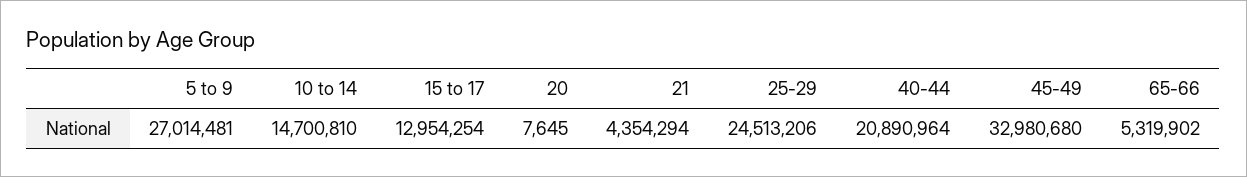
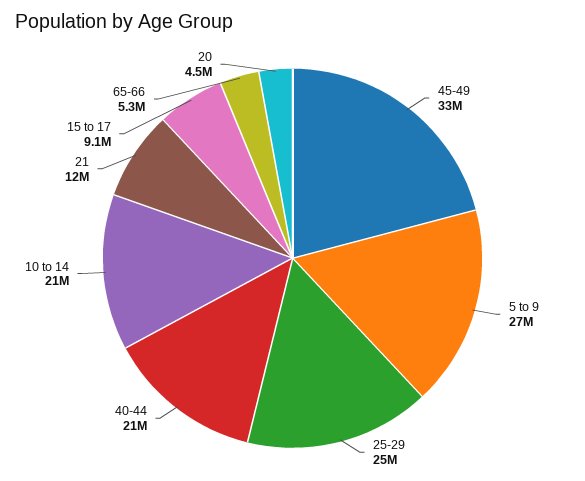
  {
    "5 to 9": 27014481,
-   "10 to 14": 14700810,
+   "10 to 14": 21000000,
-   "15 to 17": 12954254,
+   "15 to 17": 9100000,
-   "20": 7645,
+   "20": 4500000,
-   "21": 4354294,
+   "21": 12000000,
    "25-29": 24513206,
    "40-44": 20890964,
    "45-49": 32980680,
    "65-66": 5319902
  }

